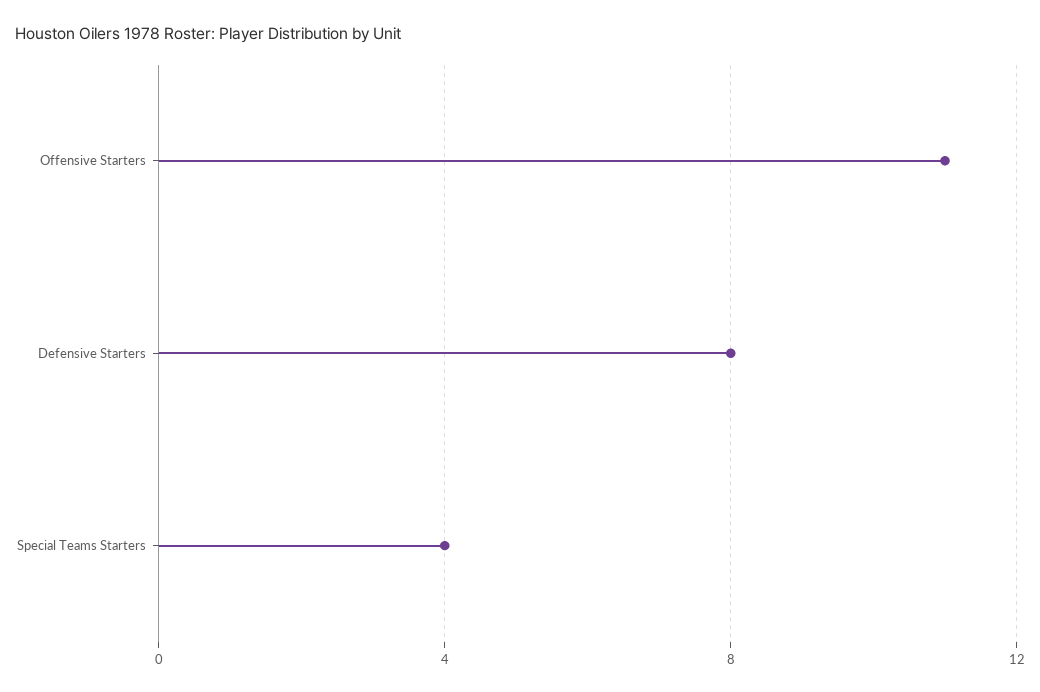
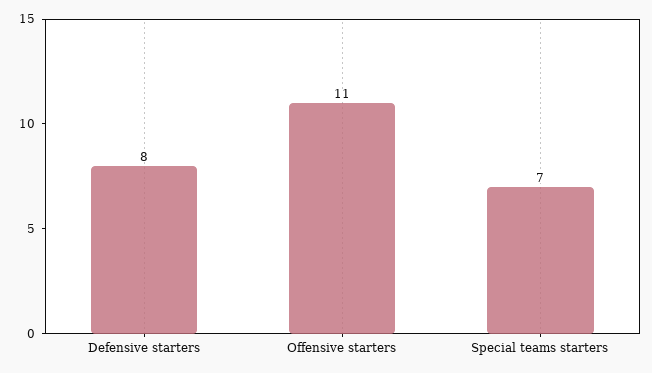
  {
    "Offensive Starters": 11,
    "Defensive Starters": 8,
-   "Special Teams Starters": 4
+   "Special Teams Starters": 7
  }

